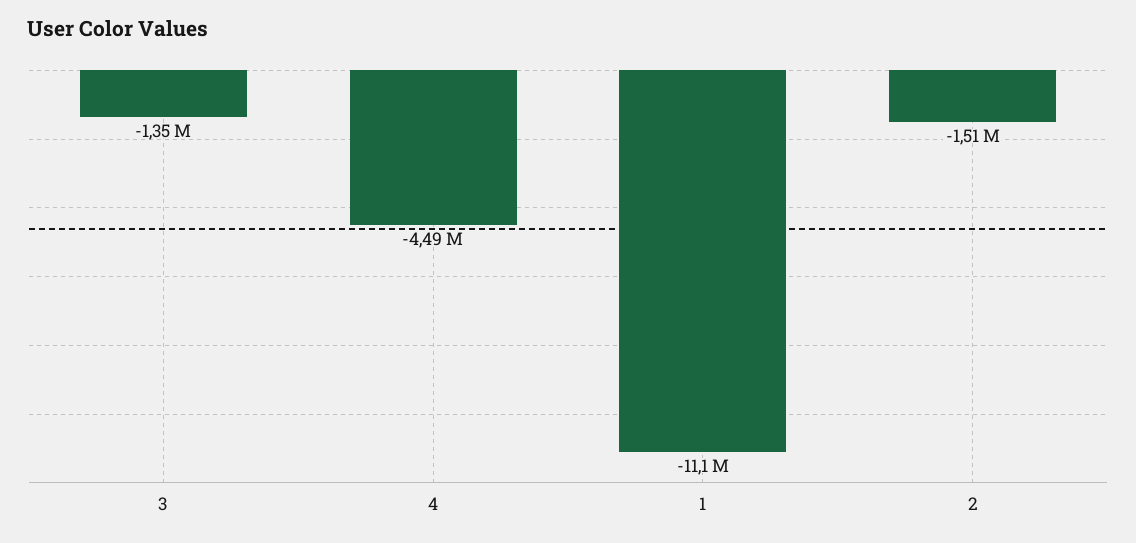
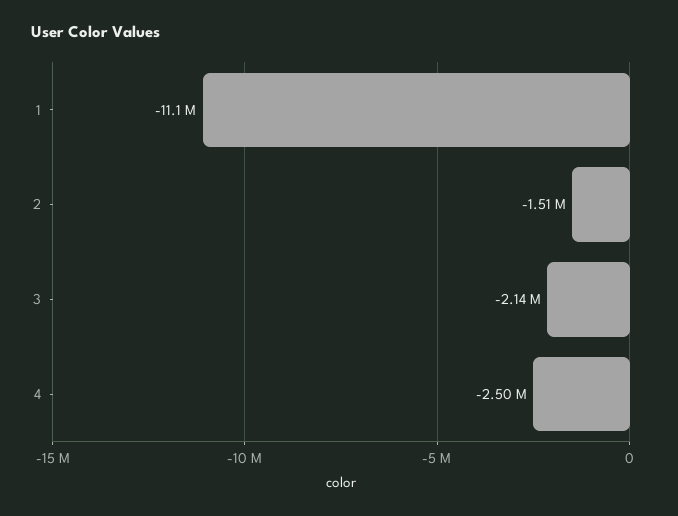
  {
-   "3": -1350000,
+   "3": -2140000,
-   "4": -4490000,
+   "4": -2500000,
    "1": -11100000,
    "2": -1510000
  }

